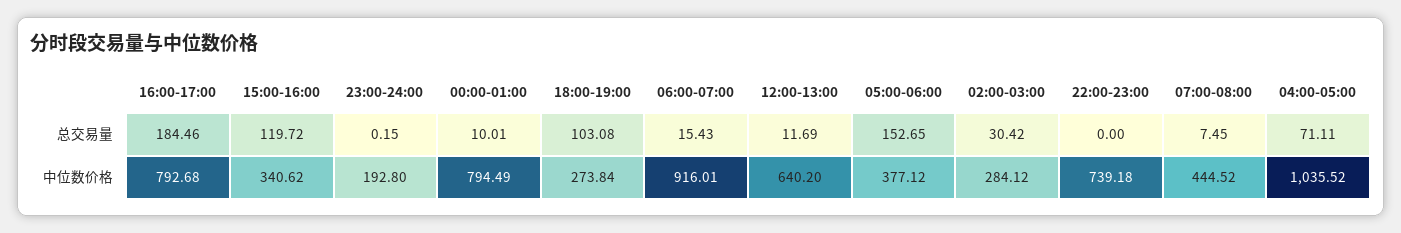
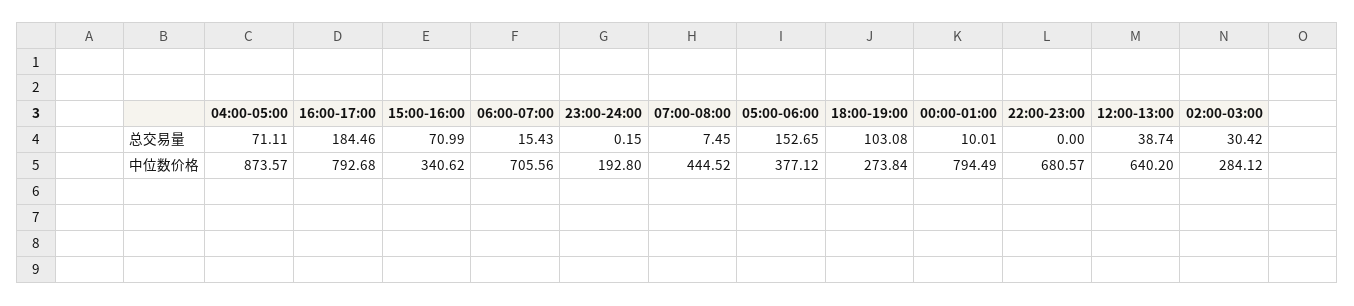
  {
    "16:00-17:00": {
      "总交易量": 184.46,
      "中位数价格": 792.68
    },
    "15:00-16:00": {
-     "总交易量": 119.72,
+     "总交易量": 70.99,
      "中位数价格": 340.62
    },
    "23:00-24:00": {
      "总交易量": 0.15,
      "中位数价格": 192.8
    },
    "00:00-01:00": {
      "总交易量": 10.01,
      "中位数价格": 794.49
    },
    "18:00-19:00": {
      "总交易量": 103.08,
      "中位数价格": 273.84
    },
    "06:00-07:00": {
      "总交易量": 15.43,
-     "中位数价格": 916.01
+     "中位数价格": 705.56
    },
    "12:00-13:00": {
-     "总交易量": 11.69,
+     "总交易量": 38.74,
      "中位数价格": 640.2
    },
    "05:00-06:00": {
      "总交易量": 152.65,
      "中位数价格": 377.12
    },
    "02:00-03:00": {
      "总交易量": 30.42,
      "中位数价格": 284.12
    },
    "22:00-23:00": {
      "总交易量": 0,
-     "中位数价格": 739.18
+     "中位数价格": 680.57
    },
    "07:00-08:00": {
      "总交易量": 7.45,
      "中位数价格": 444.52
    },
    "04:00-05:00": {
      "总交易量": 71.11,
-     "中位数价格": 1035.52
+     "中位数价格": 873.57
    }
  }

